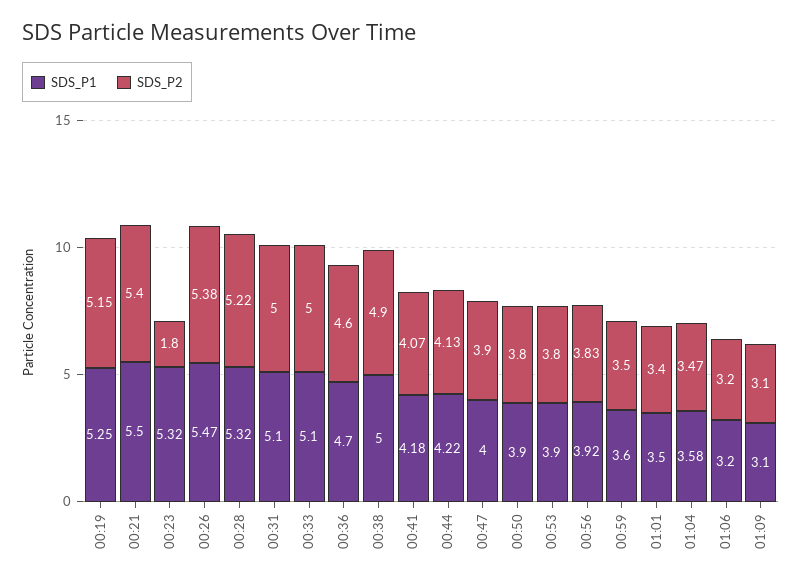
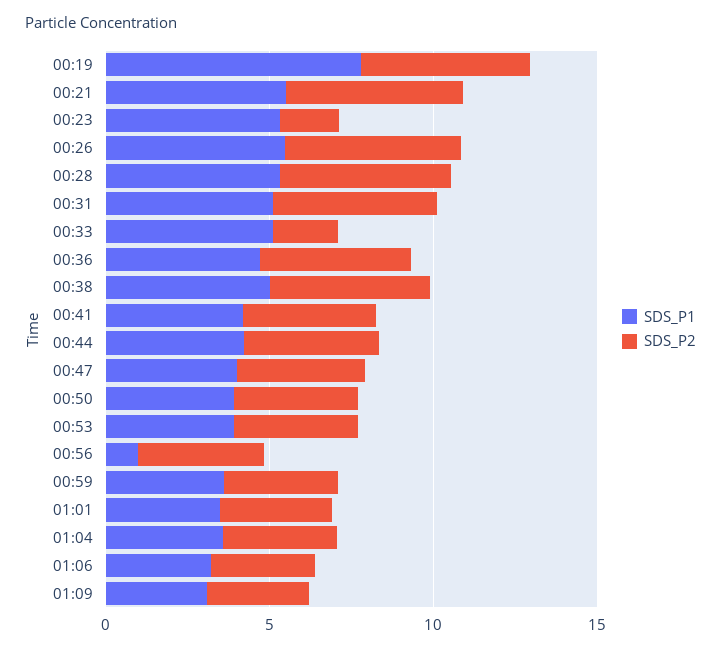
  {
    "SDS_P1": {
-     "00:19": 5.25,
+     "00:19": 8,
      "00:21": 5.5,
      "00:23": 5.32,
      "00:26": 5.47,
      "00:28": 5.32,
      "00:31": 5.1,
      "00:33": 5.1,
      "00:36": 4.7,
      "00:38": 5,
      "00:41": 4.18,
      "00:44": 4.22,
      "00:47": 4,
      "00:50": 3.9,
      "00:53": 3.9,
-     "00:56": 3.92,
+     "00:56": 1,
      "00:59": 3.6,
      "01:01": 3.5,
      "01:04": 3.58,
      "01:06": 3.2,
      "01:09": 3.1
    },
    "SDS_P2": {
      "00:19": 5.15,
      "00:21": 5.4,
      "00:23": 1.8,
      "00:26": 5.38,
      "00:28": 5.22,
      "00:31": 5,
-     "00:33": 5,
+     "00:33": 2,
      "00:36": 4.6,
      "00:38": 4.9,
      "00:41": 4.07,
      "00:44": 4.13,
      "00:47": 3.9,
      "00:50": 3.8,
      "00:53": 3.8,
      "00:56": 3.83,
      "00:59": 3.5,
      "01:01": 3.4,
      "01:04": 3.47,
      "01:06": 3.2,
      "01:09": 3.1
    }
  }

